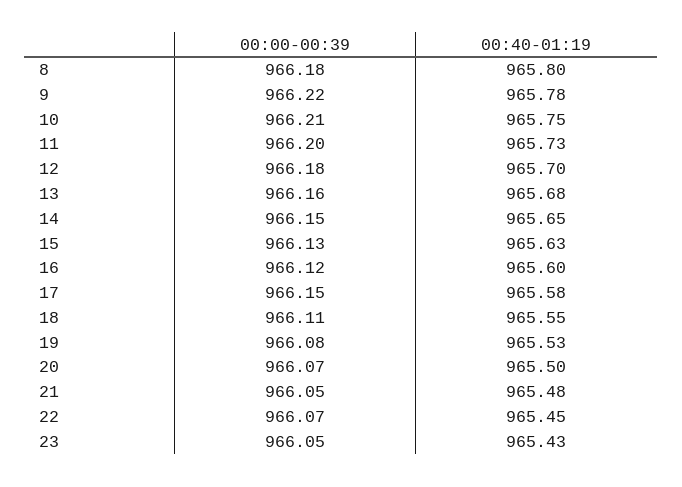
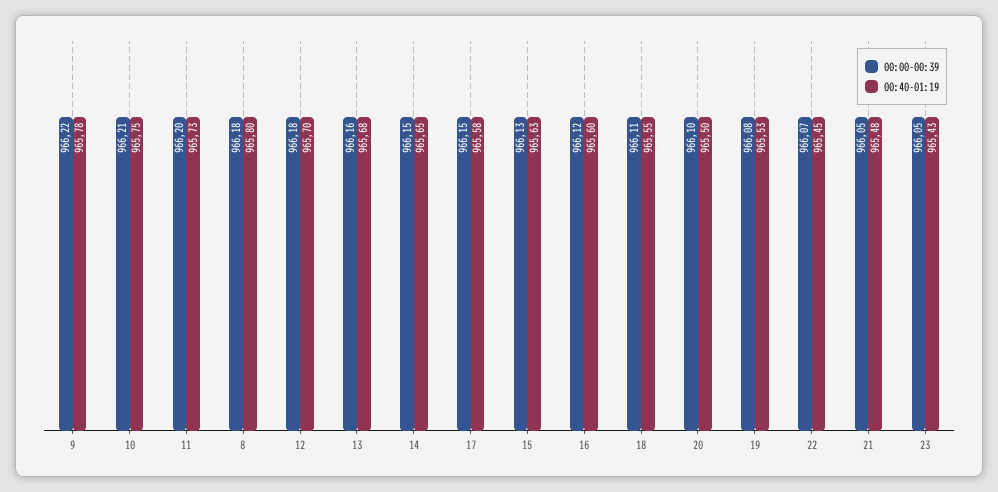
  {
    "00:00-00:39": {
      "8": 966.18,
      "9": 966.22,
      "10": 966.21,
      "11": 966.2,
      "12": 966.18,
      "13": 966.16,
      "14": 966.15,
      "15": 966.13,
      "16": 966.12,
      "17": 966.15,
      "18": 966.11,
      "19": 966.08,
-     "20": 966.07,
+     "20": 966.1,
      "21": 966.05,
      "22": 966.07,
      "23": 966.05
    },
    "00:40-01:19": {
      "8": 965.8,
      "9": 965.78,
      "10": 965.75,
      "11": 965.73,
      "12": 965.7,
      "13": 965.68,
      "14": 965.65,
      "15": 965.63,
      "16": 965.6,
      "17": 965.58,
      "18": 965.55,
      "19": 965.53,
      "20": 965.5,
      "21": 965.48,
      "22": 965.45,
      "23": 965.43
    }
  }

